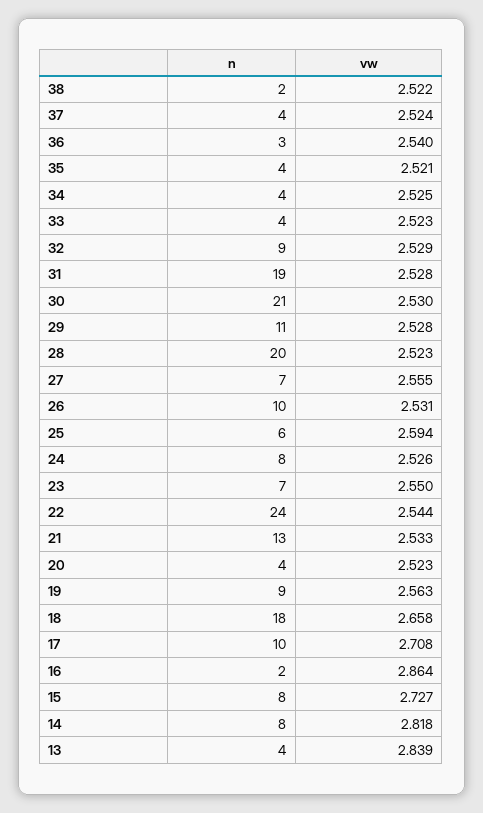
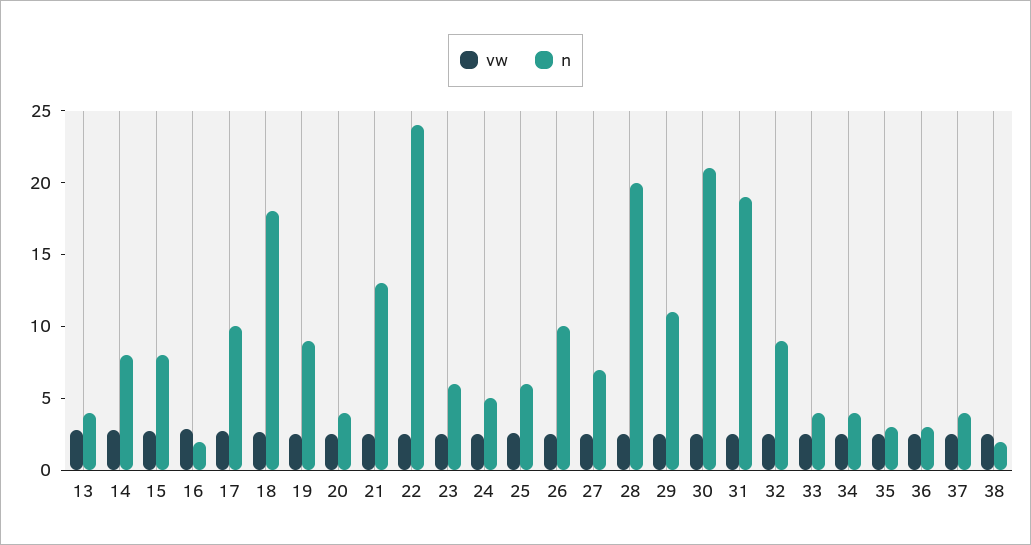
  {
    "n": {
      "38": 2,
      "37": 4,
      "36": 3,
-     "35": 4,
+     "35": 3,
      "34": 4,
      "33": 4,
      "32": 9,
      "31": 19,
      "30": 21,
      "29": 11,
      "28": 20,
      "27": 7,
      "26": 10,
      "25": 6,
-     "24": 8,
+     "24": 5,
-     "23": 7,
+     "23": 6,
      "22": 24,
      "21": 13,
      "20": 4,
      "19": 9,
      "18": 18,
      "17": 10,
      "16": 2,
      "15": 8,
      "14": 8,
      "13": 4
    },
    "vw": {
      "38": 2.522,
      "37": 2.524,
      "36": 2.54,
      "35": 2.521,
      "34": 2.525,
      "33": 2.523,
      "32": 2.529,
      "31": 2.528,
      "30": 2.53,
      "29": 2.528,
      "28": 2.523,
      "27": 2.555,
      "26": 2.531,
      "25": 2.594,
      "24": 2.526,
      "23": 2.55,
      "22": 2.544,
      "21": 2.533,
      "20": 2.523,
      "19": 2.563,
      "18": 2.658,
      "17": 2.708,
      "16": 2.864,
      "15": 2.727,
      "14": 2.818,
      "13": 2.839
    }
  }

